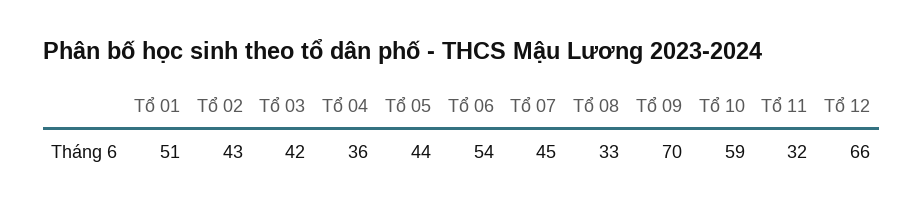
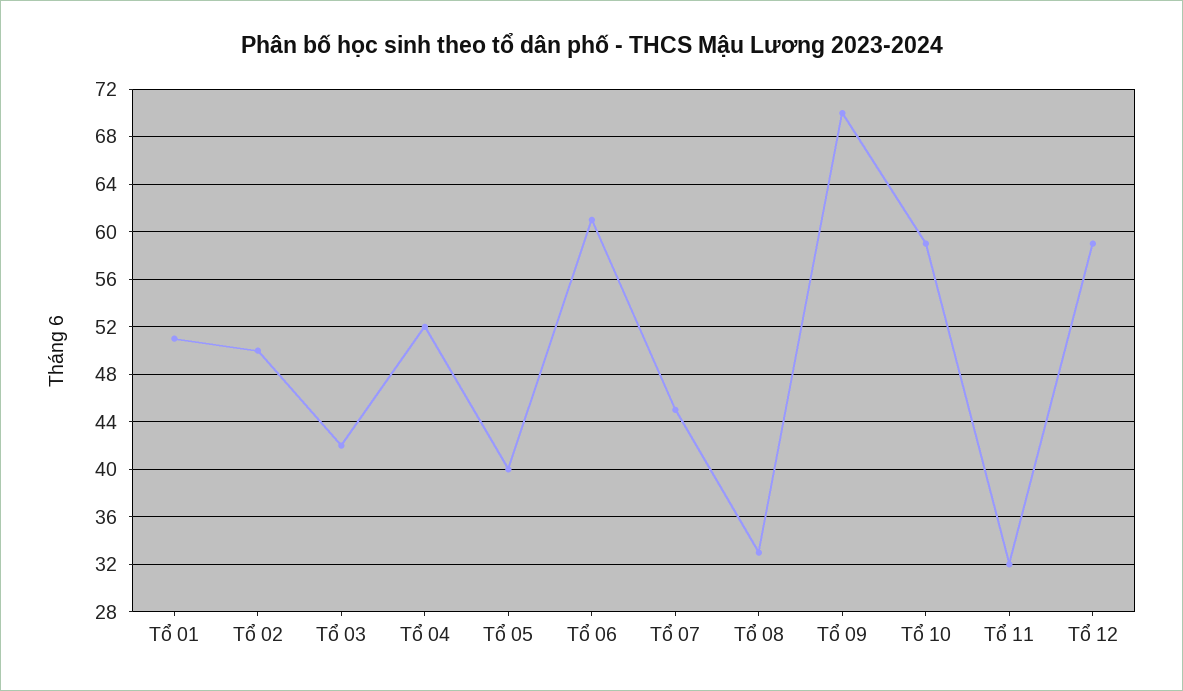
  {
    "Tổ 01": 51,
-   "Tổ 02": 43,
+   "Tổ 02": 50,
    "Tổ 03": 42,
-   "Tổ 04": 36,
+   "Tổ 04": 52,
-   "Tổ 05": 44,
+   "Tổ 05": 40,
-   "Tổ 06": 54,
+   "Tổ 06": 61,
    "Tổ 07": 45,
    "Tổ 08": 33,
    "Tổ 09": 70,
    "Tổ 10": 59,
    "Tổ 11": 32,
-   "Tổ 12": 66
+   "Tổ 12": 59
  }

